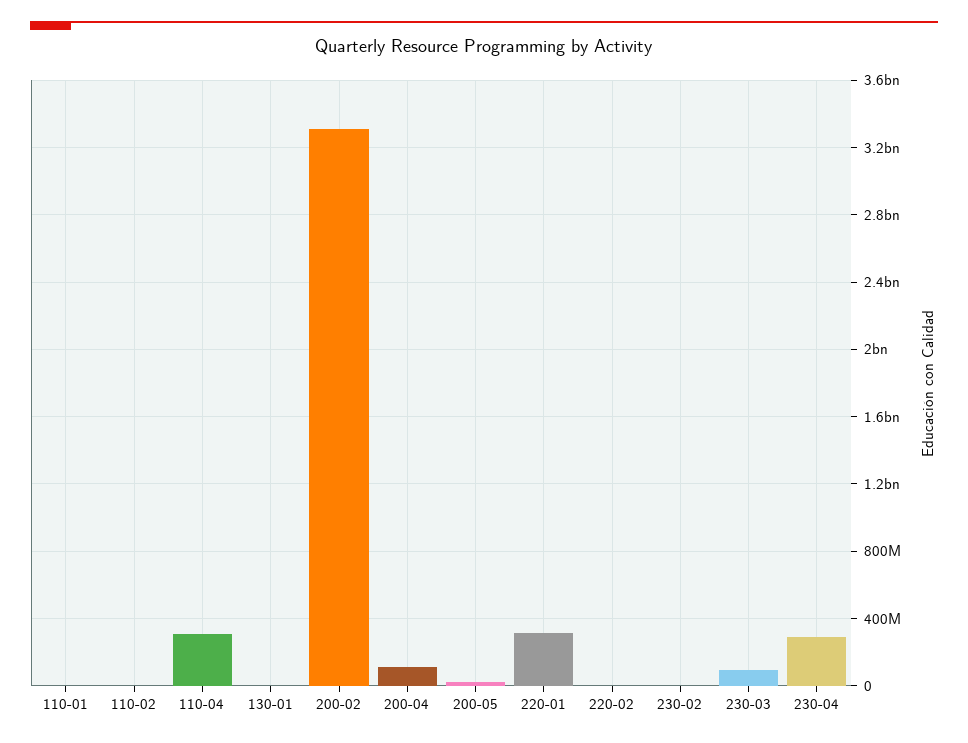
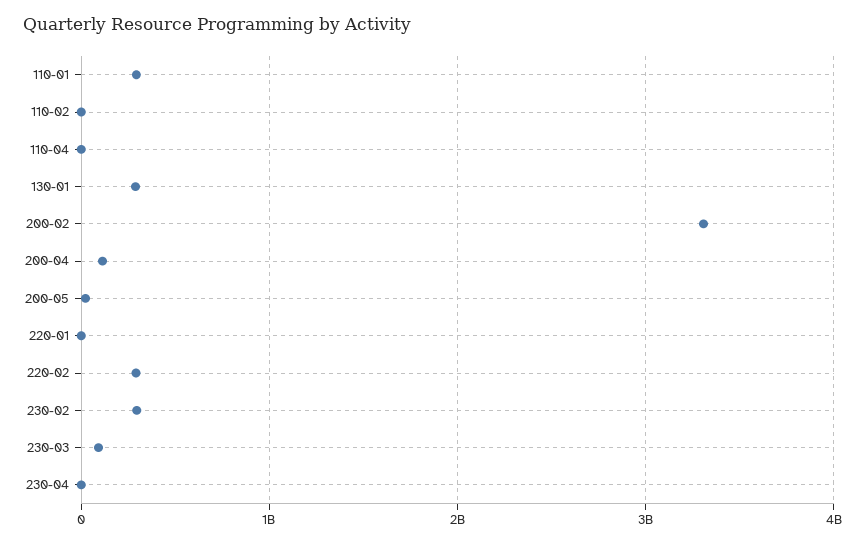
  {
-   "110-01": 0,
+   "110-01": 300000000,
    "110-02": 0,
-   "110-04": 300000000,
+   "110-04": 0,
-   "130-01": 0,
+   "130-01": 300000000,
    "200-02": 3300000000,
    "200-04": 100000000,
    "200-05": 0,
-   "220-01": 300000000,
+   "220-01": 0,
-   "220-02": 0,
+   "220-02": 300000000,
-   "230-02": 0,
+   "230-02": 300000000,
    "230-03": 100000000,
-   "230-04": 300000000
+   "230-04": 0
  }

